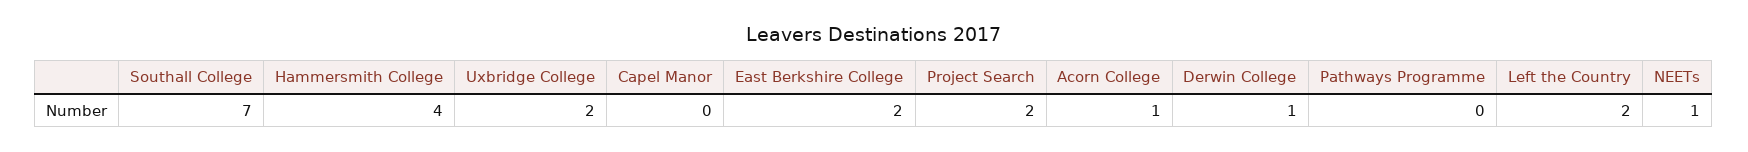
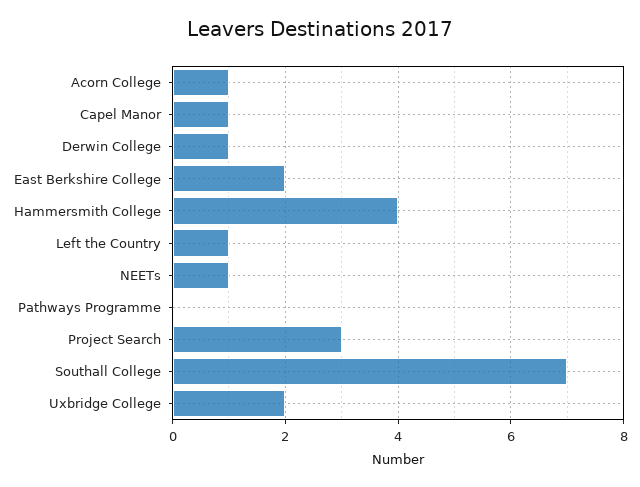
  {
    "Southall College": 7,
    "Hammersmith College": 4,
    "Uxbridge College": 2,
-   "Capel Manor": 0,
+   "Capel Manor": 1,
    "East Berkshire College": 2,
-   "Project Search": 2,
+   "Project Search": 3,
    "Acorn College": 1,
    "Derwin College": 1,
    "Pathways Programme": 0,
-   "Left the Country": 2,
+   "Left the Country": 1,
    "NEETs": 1
  }

